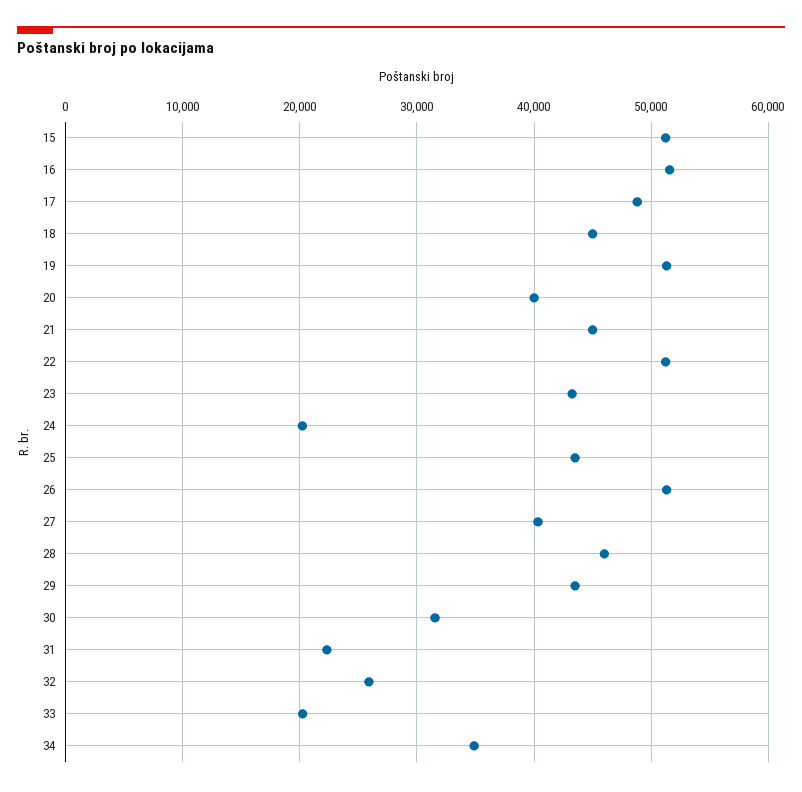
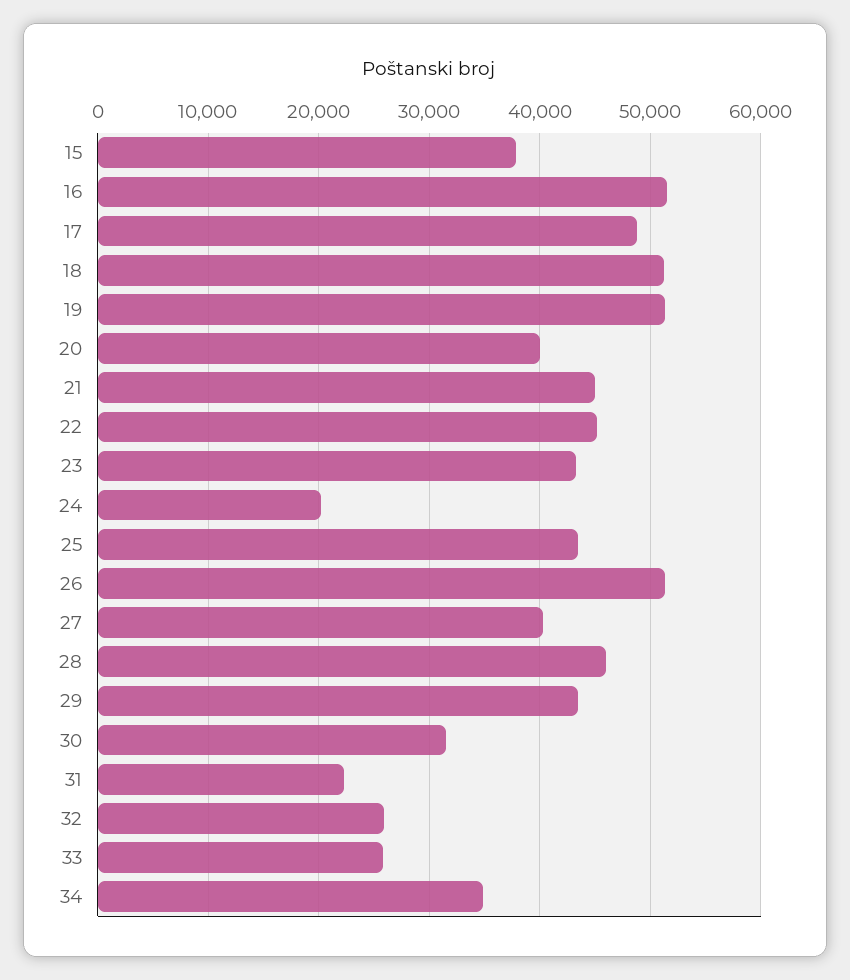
  {
-   "15": 51000,
+   "15": 38000,
    "16": 52000,
    "17": 49000,
-   "18": 45000,
+   "18": 51000,
    "19": 51000,
    "20": 40000,
    "21": 45000,
-   "22": 51000,
+   "22": 45000,
    "23": 43000,
    "24": 20000,
    "25": 44000,
    "26": 51000,
    "27": 40000,
    "28": 46000,
    "29": 44000,
    "30": 32000,
    "31": 22000,
    "32": 26000,
-   "33": 20000,
+   "33": 26000,
    "34": 35000
  }

